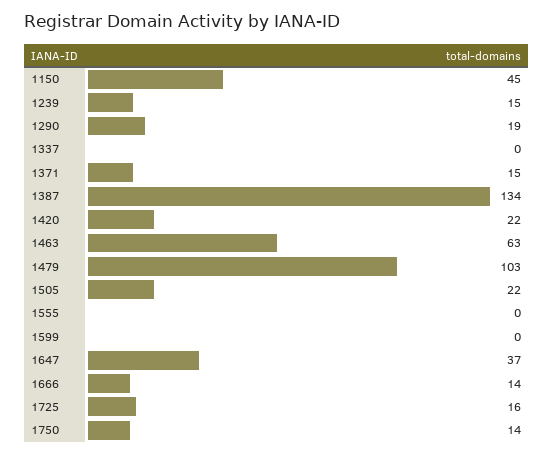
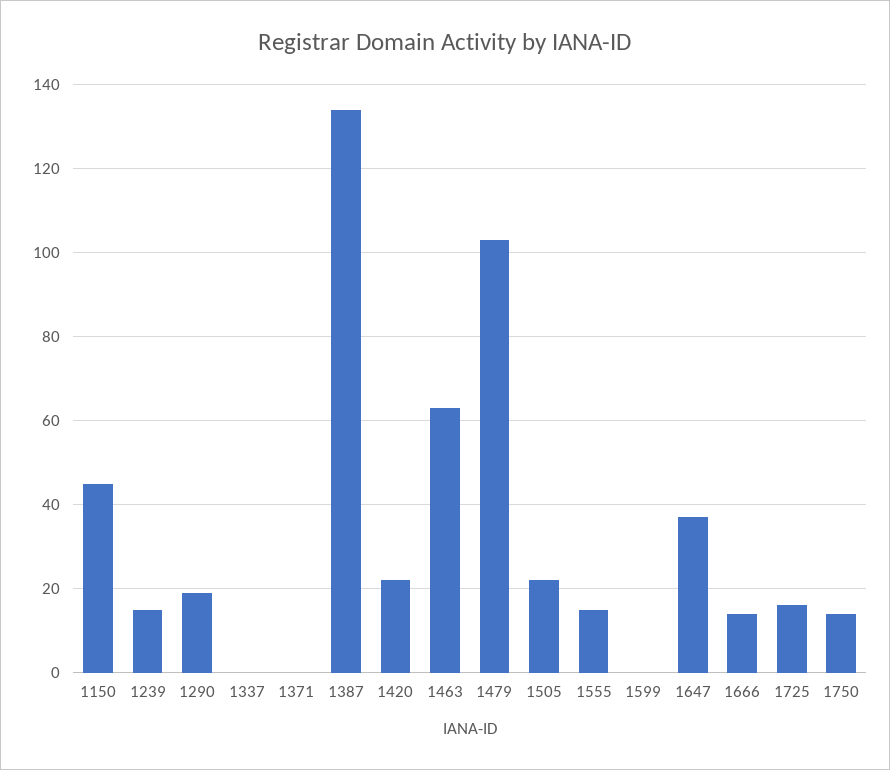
  {
    "1150": 45,
    "1239": 15,
    "1290": 19,
    "1337": 0,
-   "1371": 15,
+   "1371": 0,
    "1387": 134,
    "1420": 22,
    "1463": 63,
    "1479": 103,
    "1505": 22,
-   "1555": 0,
+   "1555": 15,
    "1599": 0,
    "1647": 37,
    "1666": 14,
    "1725": 16,
    "1750": 14
  }

